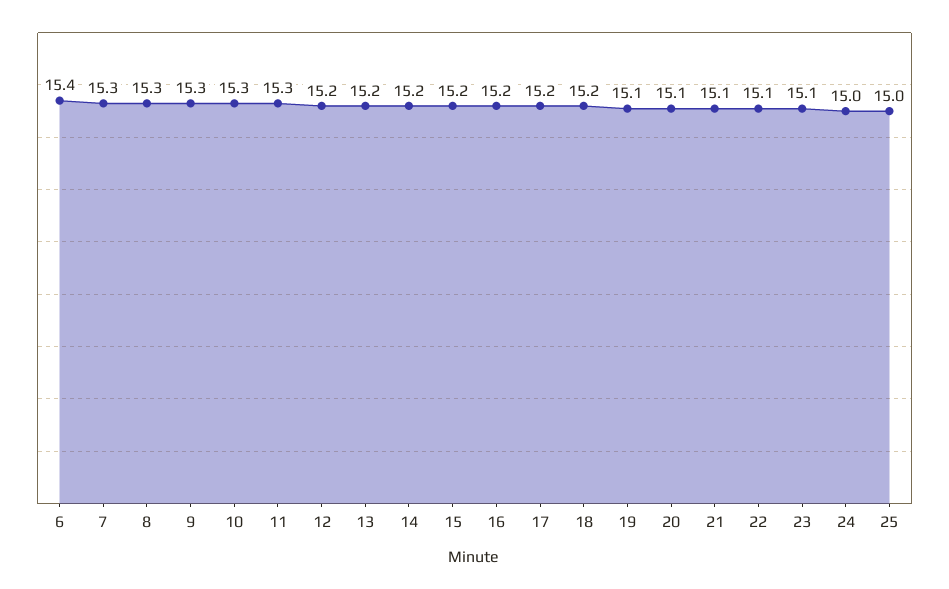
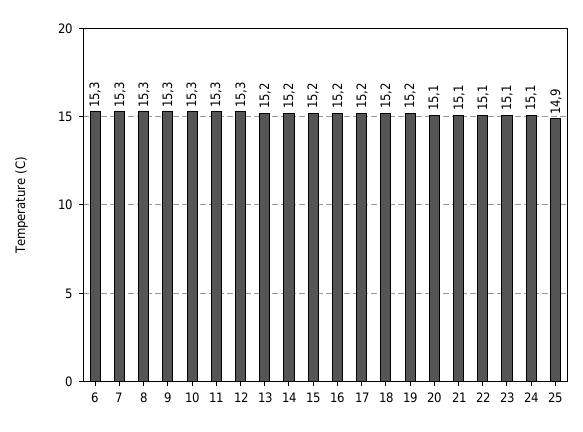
  {
-   "6": 15.4,
+   "6": 15.3,
    "7": 15.3,
    "8": 15.3,
    "9": 15.3,
    "10": 15.3,
    "11": 15.3,
-   "12": 15.2,
+   "12": 15.3,
    "13": 15.2,
    "14": 15.2,
    "15": 15.2,
    "16": 15.2,
    "17": 15.2,
    "18": 15.2,
-   "19": 15.1,
+   "19": 15.2,
    "20": 15.1,
    "21": 15.1,
    "22": 15.1,
    "23": 15.1,
-   "24": 15,
+   "24": 15.1,
-   "25": 15
+   "25": 14.9
  }

